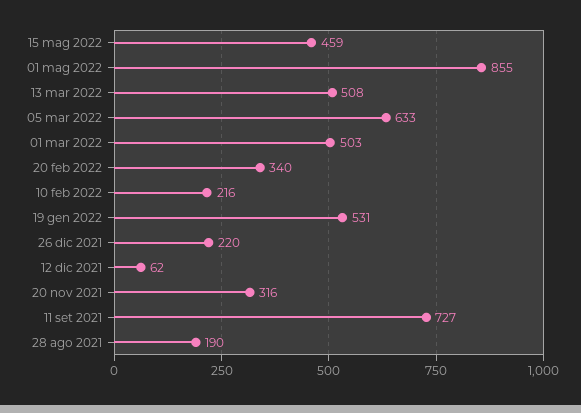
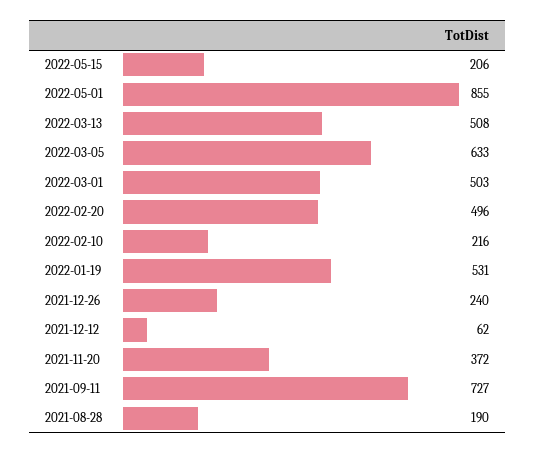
  {
-   "15 mag 2022": 459,
+   "15 mag 2022": 206,
    "01 mag 2022": 855,
    "13 mar 2022": 508,
    "05 mar 2022": 633,
    "01 mar 2022": 503,
-   "20 feb 2022": 340,
+   "20 feb 2022": 496,
    "10 feb 2022": 216,
    "19 gen 2022": 531,
-   "26 dic 2021": 220,
+   "26 dic 2021": 240,
    "12 dic 2021": 62,
-   "20 nov 2021": 316,
+   "20 nov 2021": 372,
    "11 set 2021": 727,
    "28 ago 2021": 190
  }

